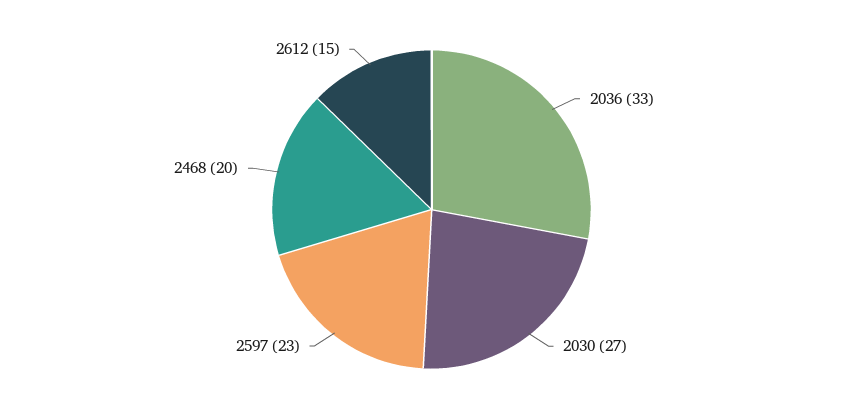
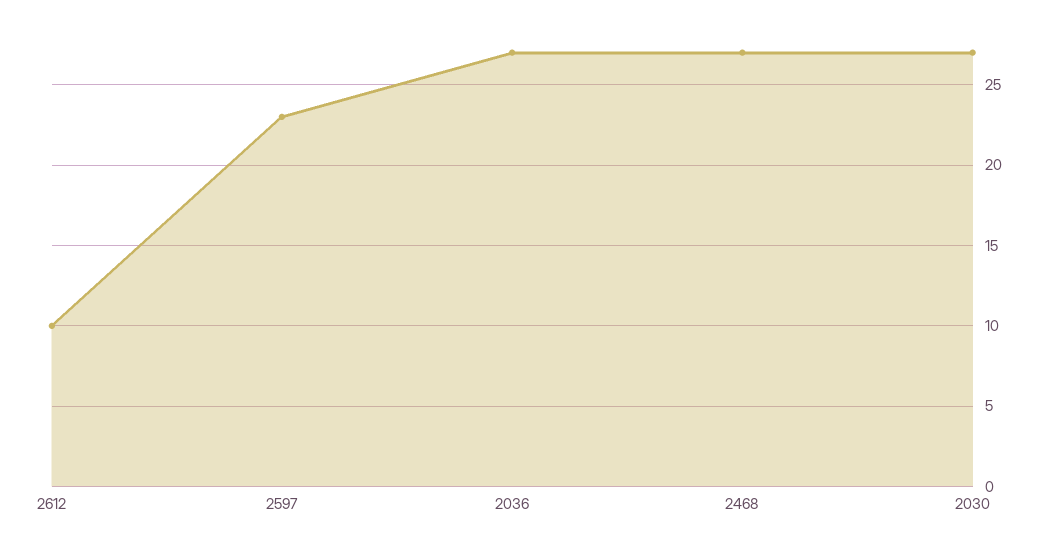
  {
-   "2036": 33,
+   "2036": 27,
    "2030": 27,
    "2597": 23,
-   "2468": 20,
+   "2468": 27,
-   "2612": 15
+   "2612": 10
  }

